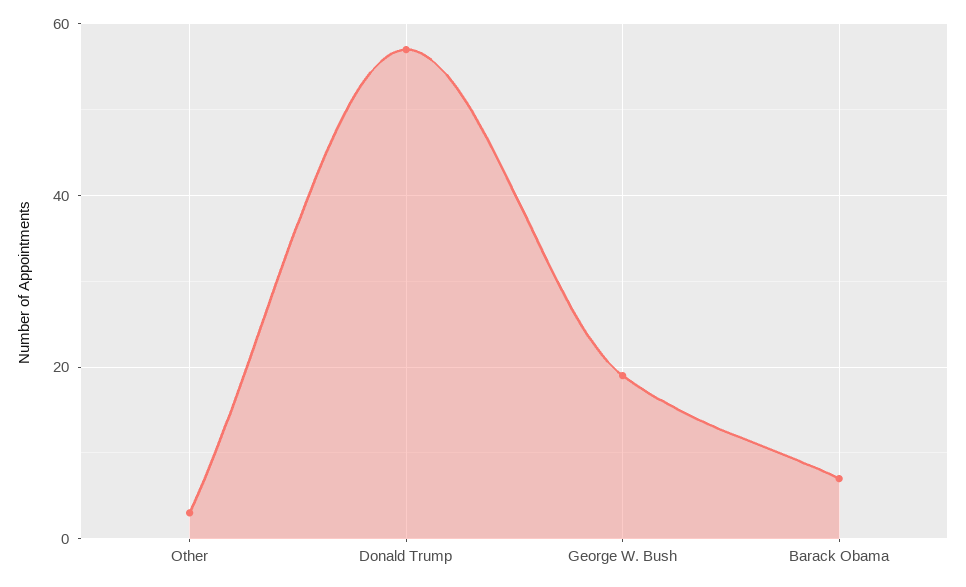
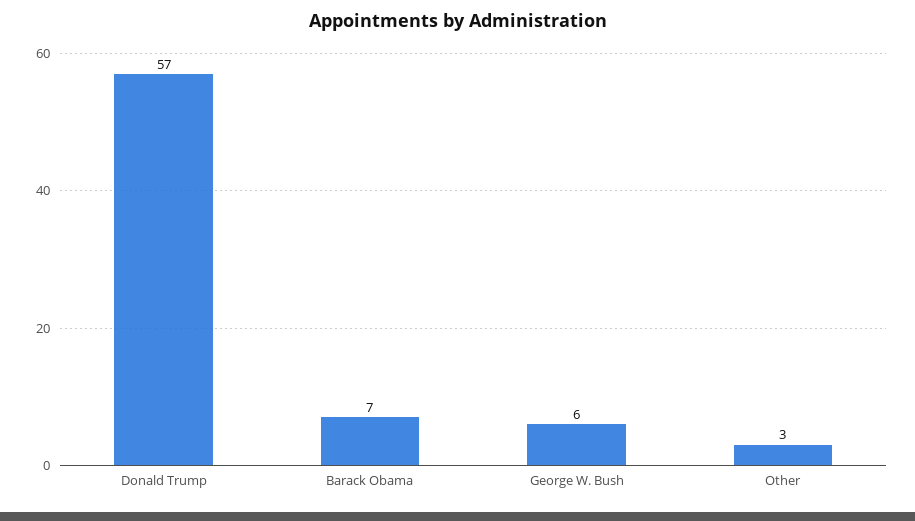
  {
    "Other": 3,
    "Donald Trump": 57,
-   "George W. Bush": 20,
+   "George W. Bush": 6,
    "Barack Obama": 7
  }

